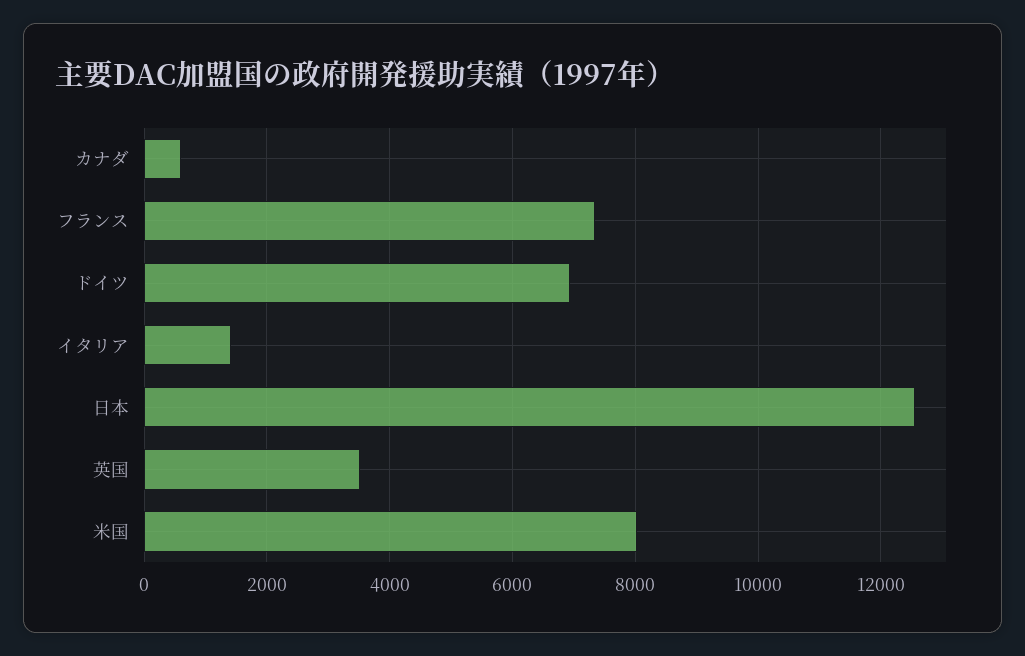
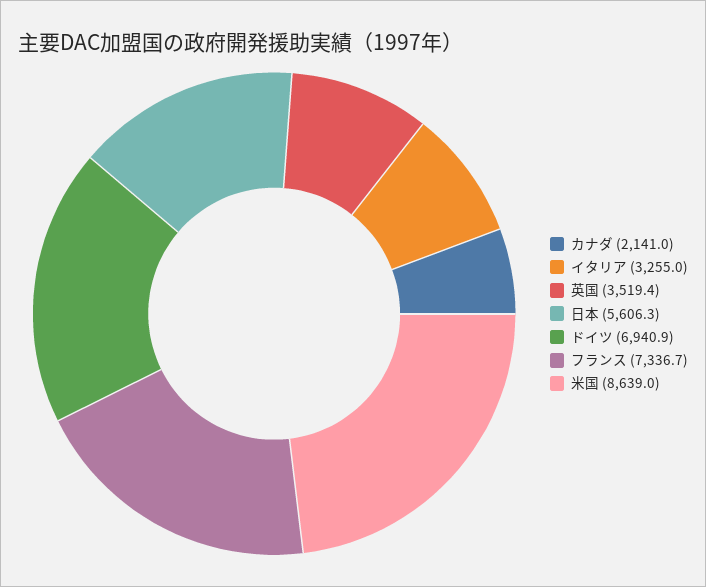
  {
-   "カナダ": 600,
+   "カナダ": 2141,
    "フランス": 7336.7,
    "ドイツ": 6940.9,
-   "イタリア": 1400,
+   "イタリア": 3255,
-   "日本": 12600,
+   "日本": 5606.3,
    "英国": 3519.4,
-   "米国": 8000
+   "米国": 8639
  }

